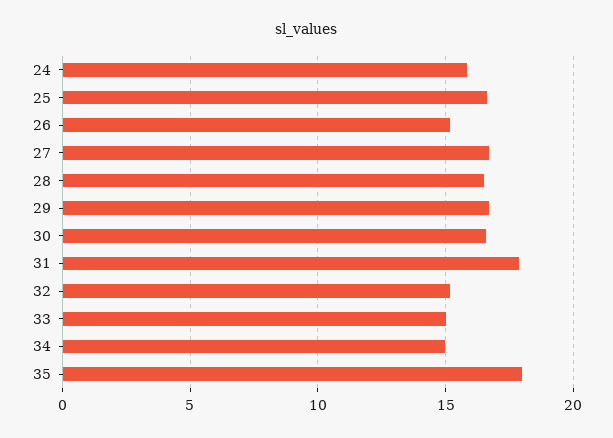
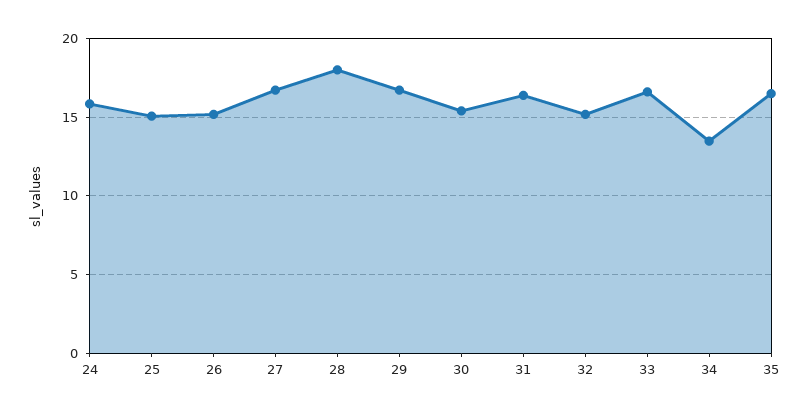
  {
    "24": 16,
-   "25": 16.5,
+   "25": 15,
    "26": 15,
    "27": 16.5,
-   "28": 16.5,
+   "28": 18,
    "29": 16.5,
-   "30": 16.5,
+   "30": 15.5,
-   "31": 18,
+   "31": 16.5,
    "32": 15,
-   "33": 15,
+   "33": 16.5,
-   "34": 15,
+   "34": 13.5,
-   "35": 18
+   "35": 16.5
  }

